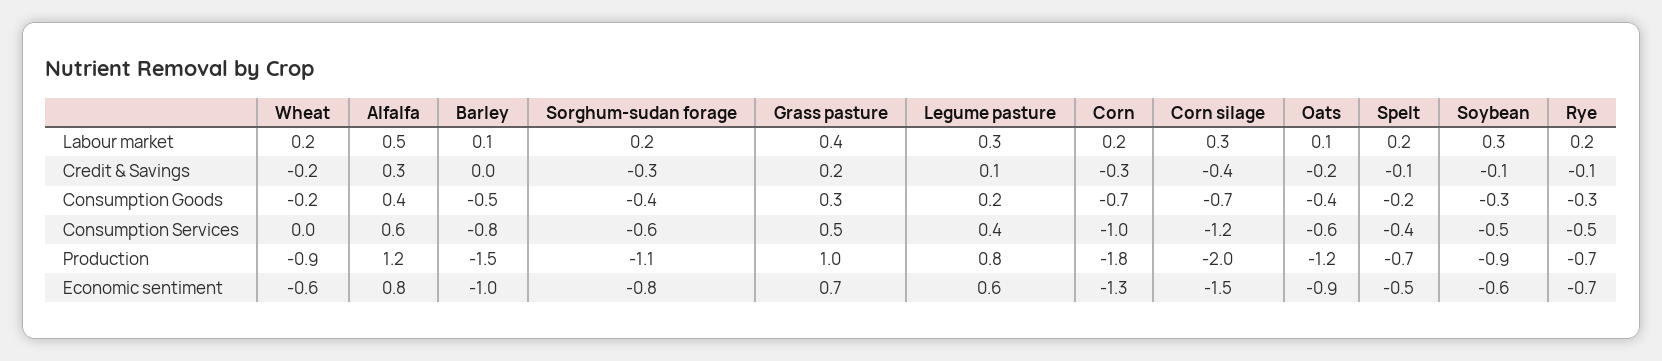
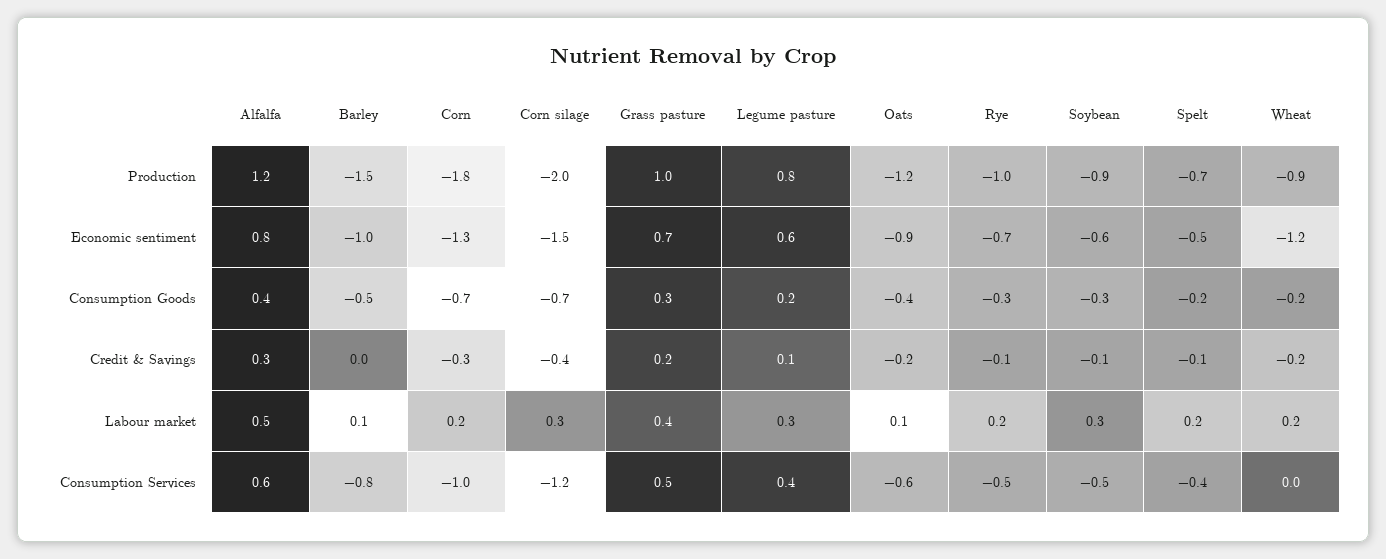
  {
    "Wheat": {
      "Labour market": 0.2,
      "Credit & Savings": -0.2,
      "Consumption Goods": -0.2,
      "Consumption Services": 0,
      "Production": -0.9,
-     "Economic sentiment": -0.6
+     "Economic sentiment": -1.2
    },
    "Alfalfa": {
      "Labour market": 0.5,
      "Credit & Savings": 0.3,
      "Consumption Goods": 0.4,
      "Consumption Services": 0.6,
      "Production": 1.2,
      "Economic sentiment": 0.8
    },
    "Barley": {
      "Labour market": 0.1,
      "Credit & Savings": 0,
      "Consumption Goods": -0.5,
      "Consumption Services": -0.8,
      "Production": -1.5,
      "Economic sentiment": -1
    },
-   "Sorghum-sudan forage": {
-     "Labour market": 0.2,
-     "Credit & Savings": -0.3,
-     "Consumption Goods": -0.4,
-     "Consumption Services": -0.6,
-     "Production": -1.1,
-     "Economic sentiment": -0.8
-   },
    "Grass pasture": {
      "Labour market": 0.4,
      "Credit & Savings": 0.2,
      "Consumption Goods": 0.3,
      "Consumption Services": 0.5,
      "Production": 1,
      "Economic sentiment": 0.7
    },
    "Legume pasture": {
      "Labour market": 0.3,
      "Credit & Savings": 0.1,
      "Consumption Goods": 0.2,
      "Consumption Services": 0.4,
      "Production": 0.8,
      "Economic sentiment": 0.6
    },
    "Corn": {
      "Labour market": 0.2,
      "Credit & Savings": -0.3,
      "Consumption Goods": -0.7,
      "Consumption Services": -1,
      "Production": -1.8,
      "Economic sentiment": -1.3
    },
    "Corn silage": {
      "Labour market": 0.3,
      "Credit & Savings": -0.4,
      "Consumption Goods": -0.7,
      "Consumption Services": -1.2,
      "Production": -2,
      "Economic sentiment": -1.5
    },
    "Oats": {
      "Labour market": 0.1,
      "Credit & Savings": -0.2,
      "Consumption Goods": -0.4,
      "Consumption Services": -0.6,
      "Production": -1.2,
      "Economic sentiment": -0.9
    },
    "Spelt": {
      "Labour market": 0.2,
      "Credit & Savings": -0.1,
      "Consumption Goods": -0.2,
      "Consumption Services": -0.4,
      "Production": -0.7,
      "Economic sentiment": -0.5
    },
    "Soybean": {
      "Labour market": 0.3,
      "Credit & Savings": -0.1,
      "Consumption Goods": -0.3,
      "Consumption Services": -0.5,
      "Production": -0.9,
      "Economic sentiment": -0.6
    },
    "Rye": {
      "Labour market": 0.2,
      "Credit & Savings": -0.1,
      "Consumption Goods": -0.3,
      "Consumption Services": -0.5,
-     "Production": -0.7,
+     "Production": -1,
      "Economic sentiment": -0.7
    }
  }

